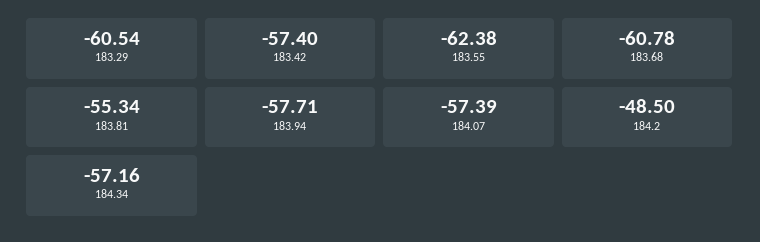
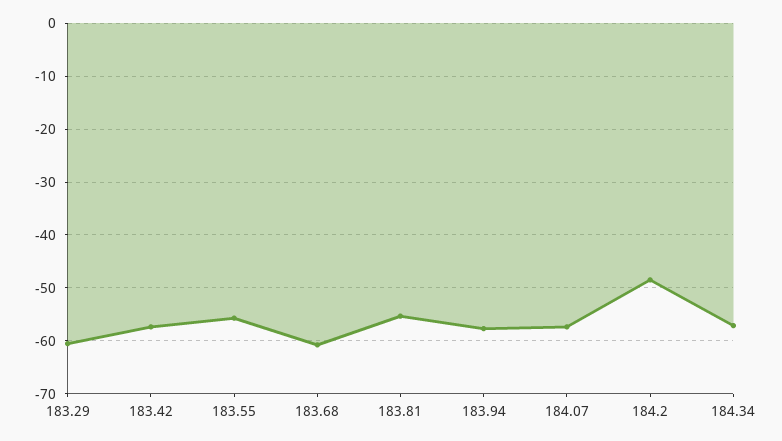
  {
    "183.29": -60.54,
    "183.42": -57.4,
-   "183.55": -62.38,
+   "183.55": -56,
    "183.68": -60.78,
    "183.81": -55.34,
    "183.94": -57.71,
    "184.07": -57.39,
    "184.2": -48.5,
    "184.34": -57.16
  }

